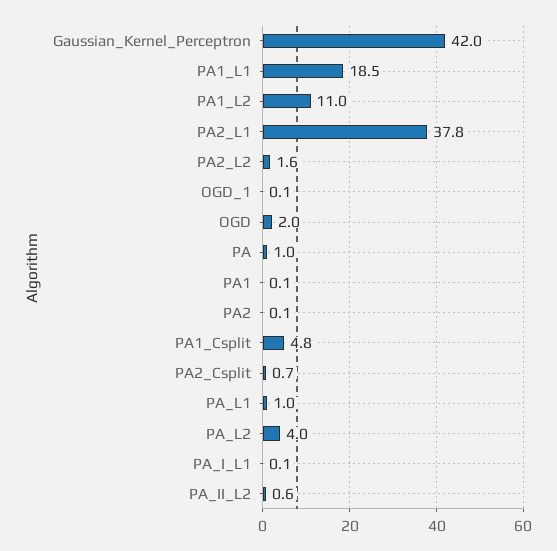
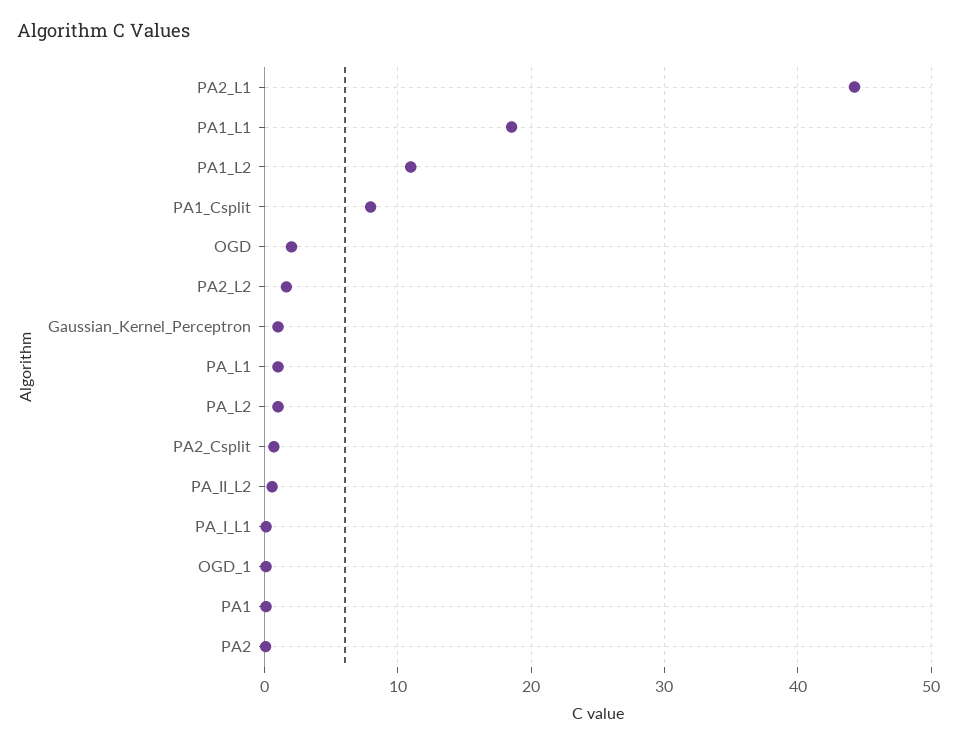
  {
-   "Gaussian_Kernel_Perceptron": 42,
+   "Gaussian_Kernel_Perceptron": 1,
    "PA1_L1": 18.5,
    "PA1_L2": 11,
-   "PA2_L1": 37.8,
+   "PA2_L1": 44,
    "PA2_L2": 1.6,
    "OGD_1": 0.1,
    "OGD": 2,
-   "PA": 1,
    "PA1": 0.1,
    "PA2": 0.1,
-   "PA1_Csplit": 4.8,
+   "PA1_Csplit": 8,
    "PA2_Csplit": 0.7,
    "PA_L1": 1,
-   "PA_L2": 4,
+   "PA_L2": 1,
    "PA_I_L1": 0.1,
    "PA_II_L2": 0.6
  }

